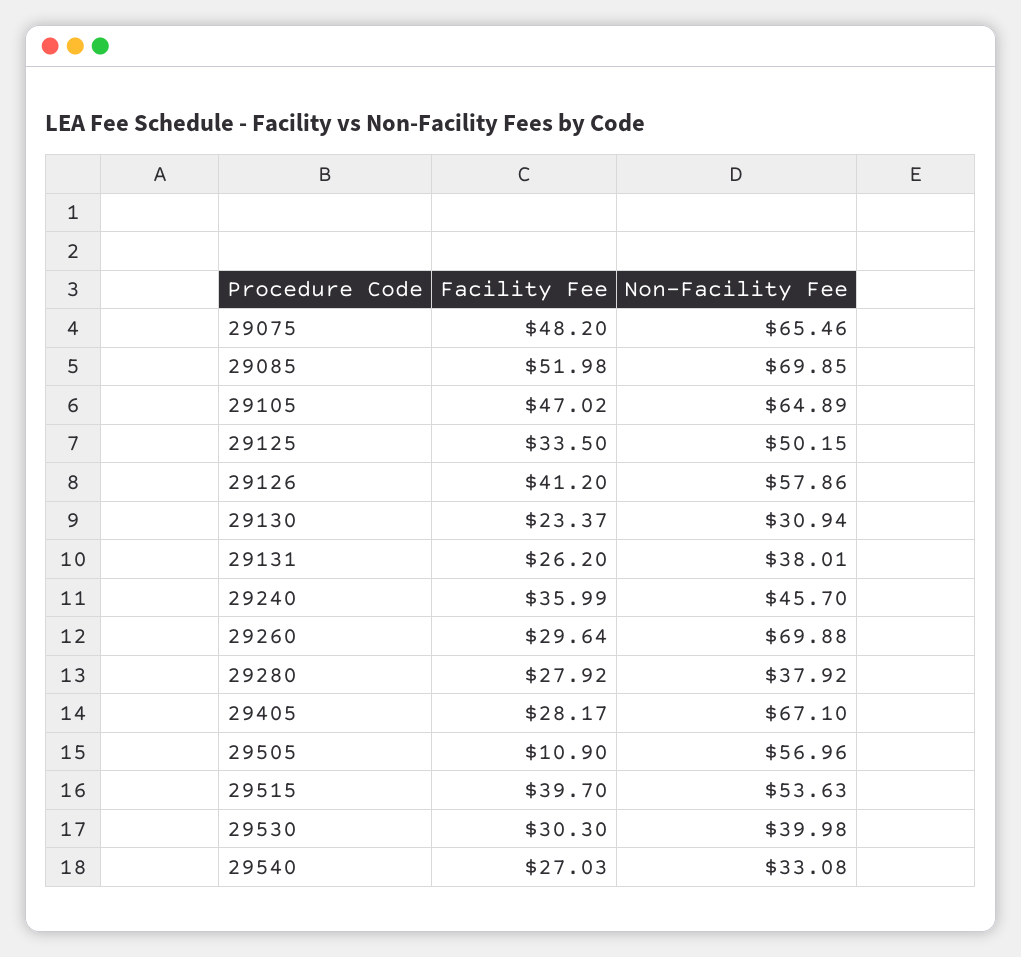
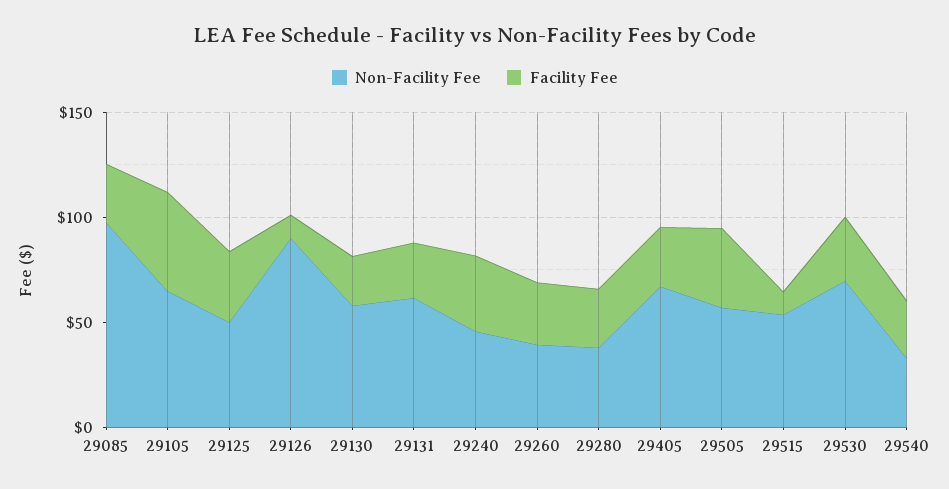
  {
    "Facility Fee": {
-     "29075": 48.2,
-     "29085": 51.98,
+     "29085": 30,
      "29105": 47.02,
      "29125": 33.5,
-     "29126": 41.2,
+     "29126": 10,
      "29130": 23.37,
      "29131": 26.2,
      "29240": 35.99,
      "29260": 29.64,
      "29280": 27.92,
      "29405": 28.17,
-     "29505": 10.9,
+     "29505": 40,
-     "29515": 39.7,
+     "29515": 10,
      "29530": 30.3,
      "29540": 27.03
    },
    "Non-Facility Fee": {
-     "29075": 65.46,
-     "29085": 69.85,
+     "29085": 100,
      "29105": 64.89,
      "29125": 50.15,
-     "29126": 57.86,
+     "29126": 90,
-     "29130": 30.94,
+     "29130": 60,
-     "29131": 38.01,
+     "29131": 60,
      "29240": 45.7,
-     "29260": 69.88,
+     "29260": 40,
      "29280": 37.92,
      "29405": 67.1,
      "29505": 56.96,
      "29515": 53.63,
-     "29530": 39.98,
+     "29530": 70,
      "29540": 33.08
    }
  }

